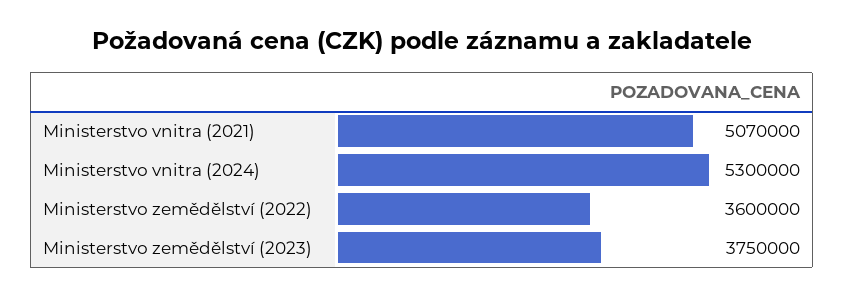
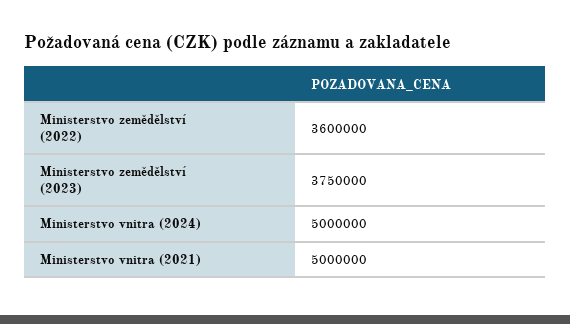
  {
-   "Ministerstvo vnitra (2021)": 5070000,
+   "Ministerstvo vnitra (2021)": 5000000,
-   "Ministerstvo vnitra (2024)": 5300000,
+   "Ministerstvo vnitra (2024)": 5000000,
    "Ministerstvo zemědělství (2022)": 3600000,
    "Ministerstvo zemědělství (2023)": 3750000
  }

